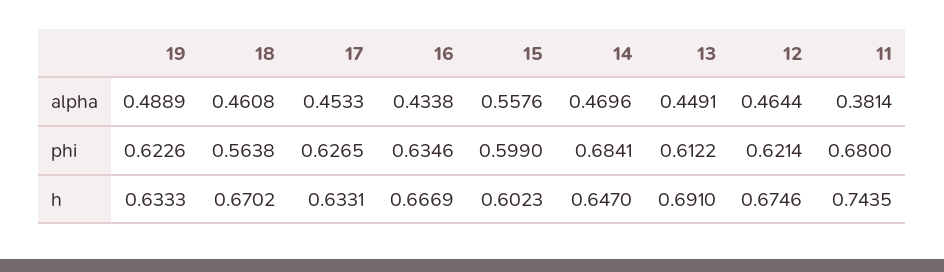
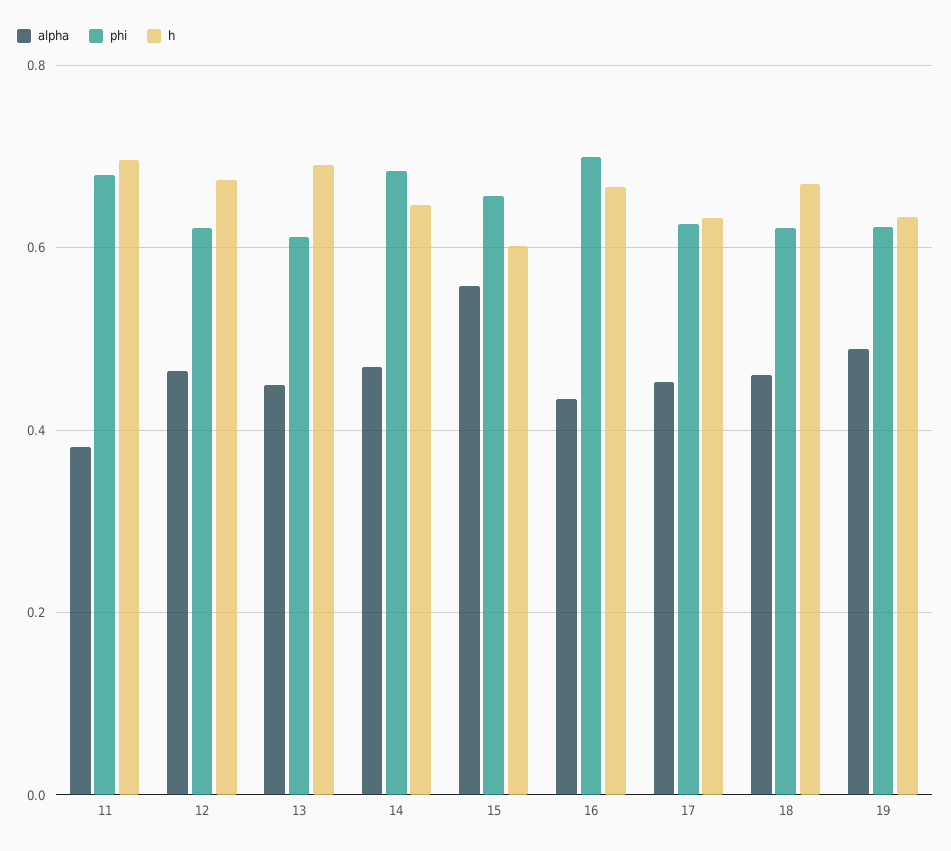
  {
    "alpha": {
      "19": 0.4889,
      "18": 0.4608,
      "17": 0.4533,
      "16": 0.4338,
      "15": 0.5576,
      "14": 0.4696,
      "13": 0.4491,
      "12": 0.4644,
      "11": 0.3814
    },
    "phi": {
      "19": 0.6226,
-     "18": 0.5638,
+     "18": 0.62,
      "17": 0.6265,
-     "16": 0.6346,
+     "16": 0.7,
-     "15": 0.599,
+     "15": 0.66,
      "14": 0.6841,
      "13": 0.6122,
      "12": 0.6214,
      "11": 0.68
    },
    "h": {
      "19": 0.6333,
      "18": 0.6702,
      "17": 0.6331,
      "16": 0.6669,
      "15": 0.6023,
      "14": 0.647,
      "13": 0.691,
      "12": 0.6746,
-     "11": 0.7435
+     "11": 0.7
    }
  }

